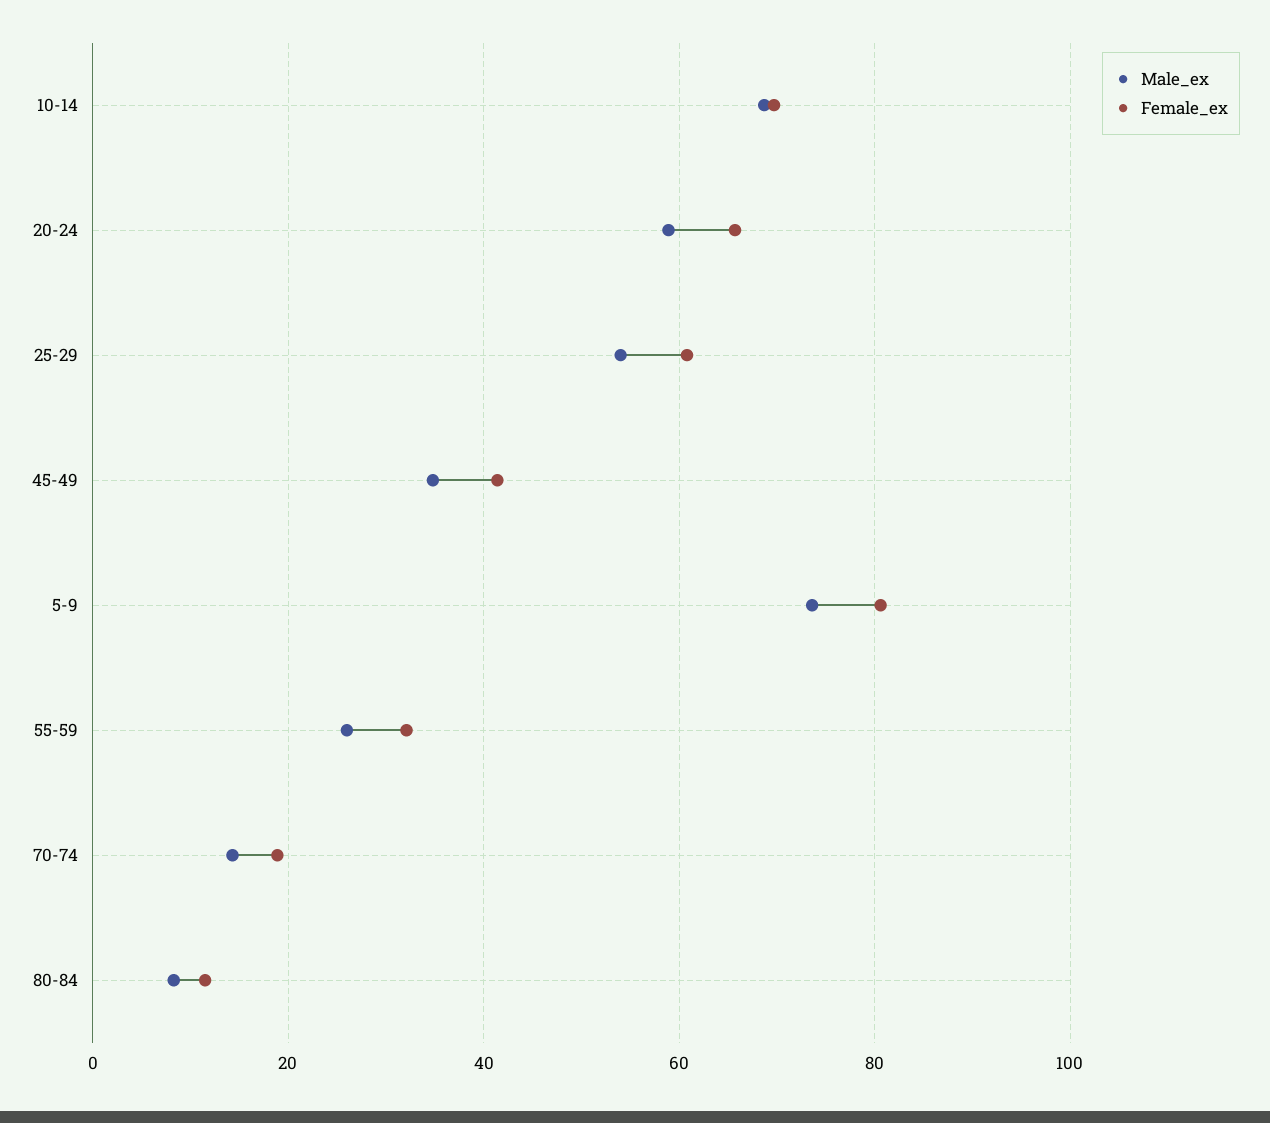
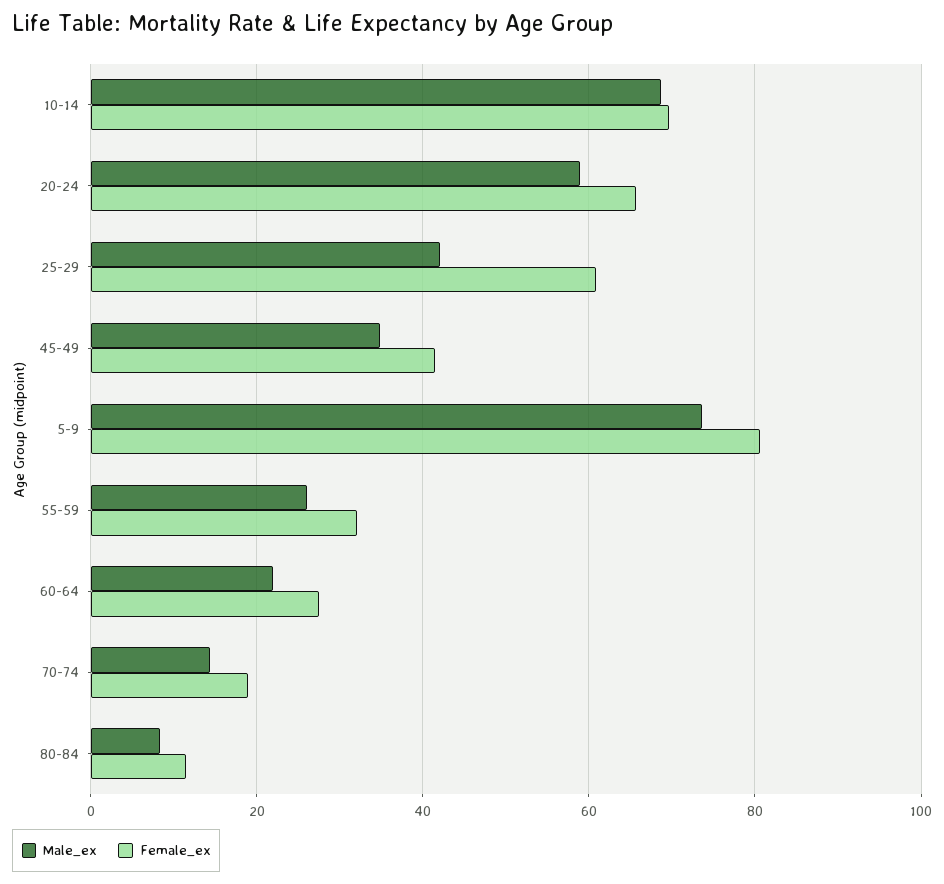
  {
    "Male_ex": {
      "10-14": 68,
      "20-24": 58,
-     "25-29": 54,
+     "25-29": 42,
      "45-49": 34,
      "5-9": 74,
      "55-59": 26,
      "70-74": 14,
-     "80-84": 8
+     "80-84": 8,
+     "60-64": 22
    },
    "Female_ex": {
      "10-14": 70,
      "20-24": 66,
      "25-29": 60,
      "45-49": 42,
      "5-9": 80,
      "55-59": 32,
      "70-74": 18,
-     "80-84": 12
+     "80-84": 12,
+     "60-64": 28
    }
  }

